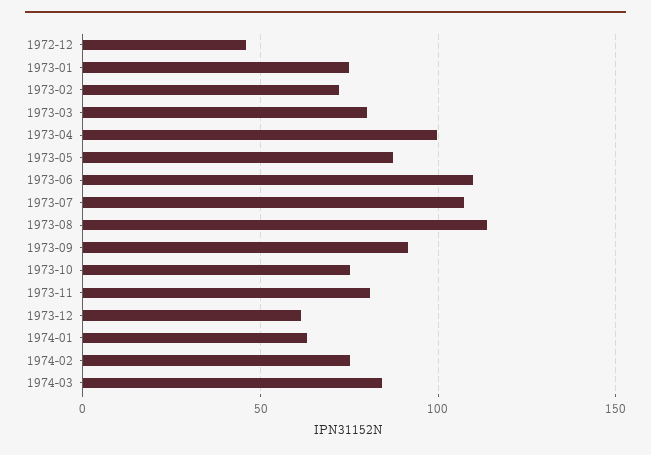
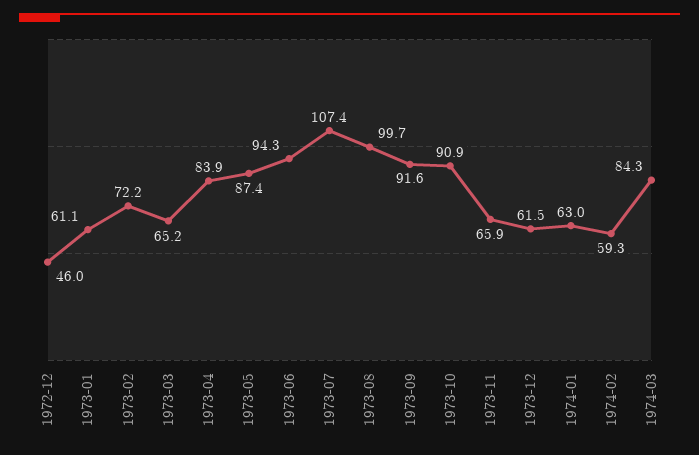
  {
    "1972-12": 46,
-   "1973-01": 75,
+   "1973-01": 61.1,
    "1973-02": 72.2,
-   "1973-03": 80,
+   "1973-03": 65.2,
-   "1973-04": 100,
+   "1973-04": 83.9,
    "1973-05": 87.4,
-   "1973-06": 110,
+   "1973-06": 94.3,
    "1973-07": 107.4,
-   "1973-08": 115,
+   "1973-08": 99.7,
    "1973-09": 91.6,
-   "1973-10": 75,
+   "1973-10": 90.9,
-   "1973-11": 80,
+   "1973-11": 65.9,
    "1973-12": 61.5,
    "1974-01": 63,
-   "1974-02": 75,
+   "1974-02": 59.3,
    "1974-03": 84.3
  }

